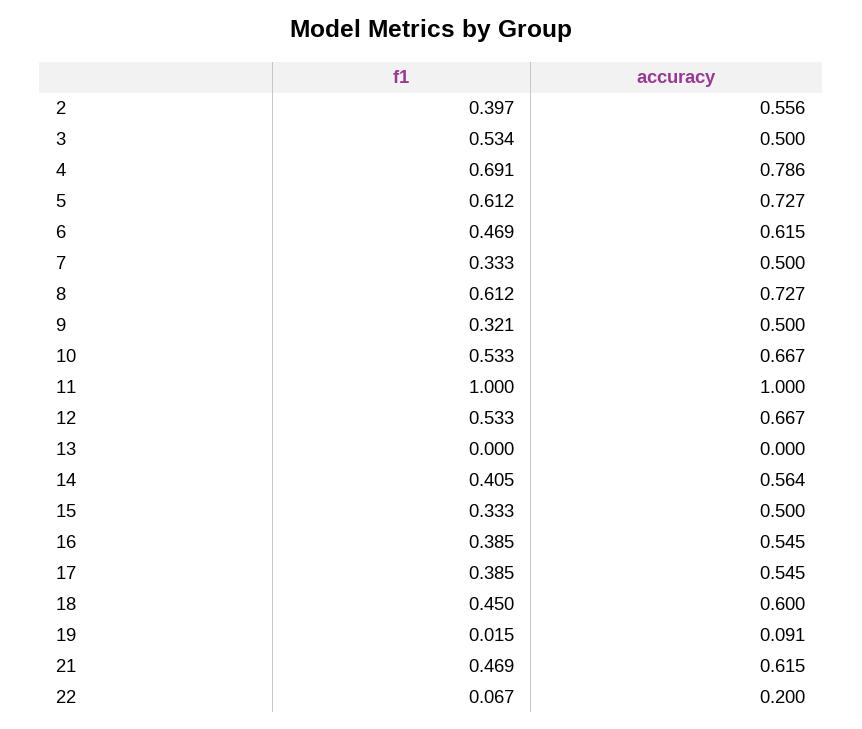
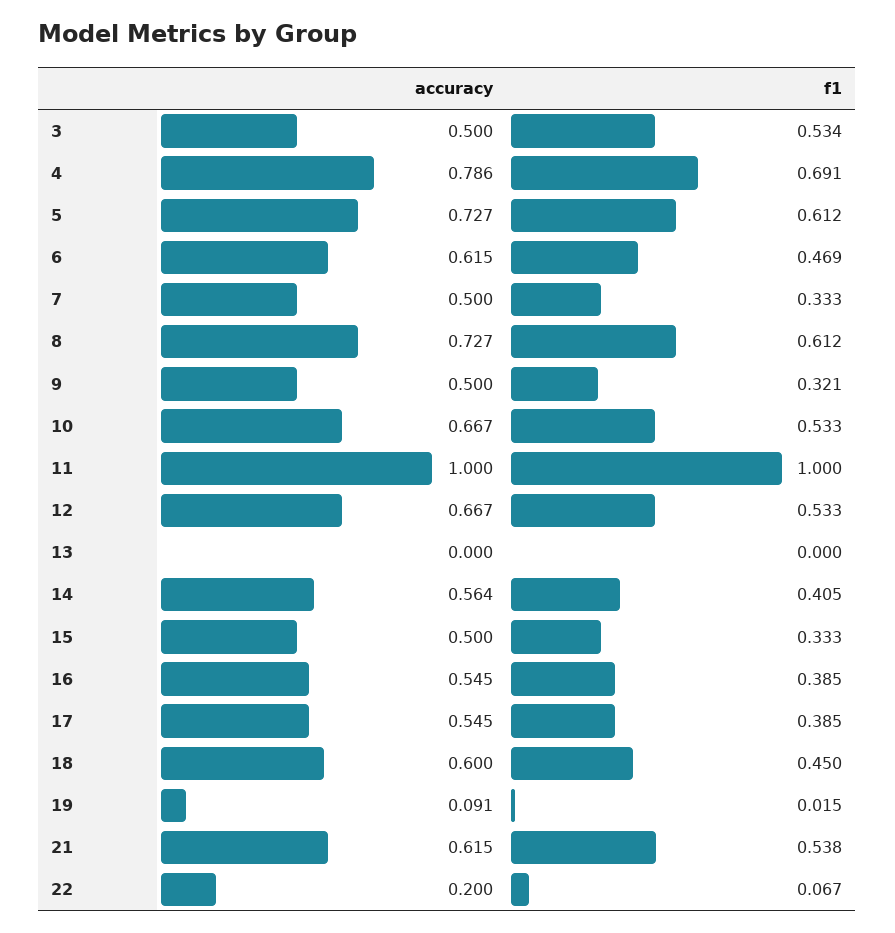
  {
    "f1": {
-     "2": 0.397,
      "3": 0.534,
      "4": 0.691,
      "5": 0.612,
      "6": 0.469,
      "7": 0.333,
      "8": 0.612,
      "9": 0.321,
      "10": 0.533,
      "11": 1,
      "12": 0.533,
      "13": 0,
      "14": 0.405,
      "15": 0.333,
      "16": 0.385,
      "17": 0.385,
      "18": 0.45,
      "19": 0.015,
-     "21": 0.469,
+     "21": 0.538,
      "22": 0.067
    },
    "accuracy": {
-     "2": 0.556,
      "3": 0.5,
      "4": 0.786,
      "5": 0.727,
      "6": 0.615,
      "7": 0.5,
      "8": 0.727,
      "9": 0.5,
      "10": 0.667,
      "11": 1,
      "12": 0.667,
      "13": 0,
      "14": 0.564,
      "15": 0.5,
      "16": 0.545,
      "17": 0.545,
      "18": 0.6,
      "19": 0.091,
      "21": 0.615,
      "22": 0.2
    }
  }

